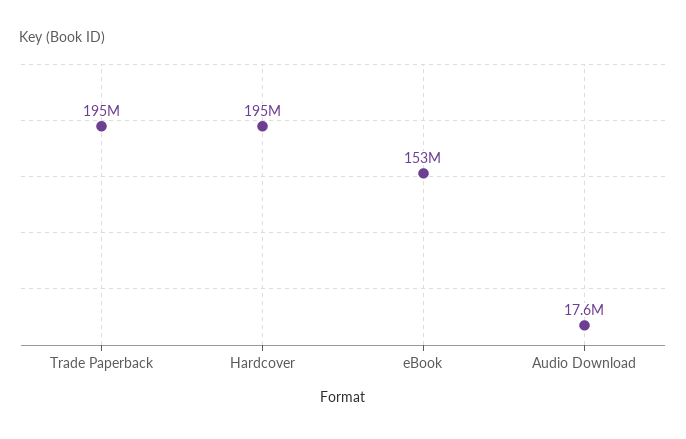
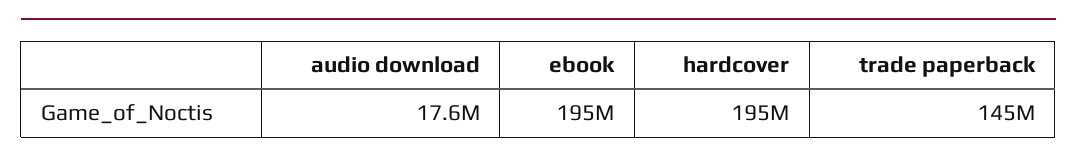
  {
-   "Trade Paperback": 195000000,
+   "Trade Paperback": 145000000,
    "Hardcover": 195000000,
-   "eBook": 153000000,
+   "eBook": 195000000,
    "Audio Download": 17600000
  }

